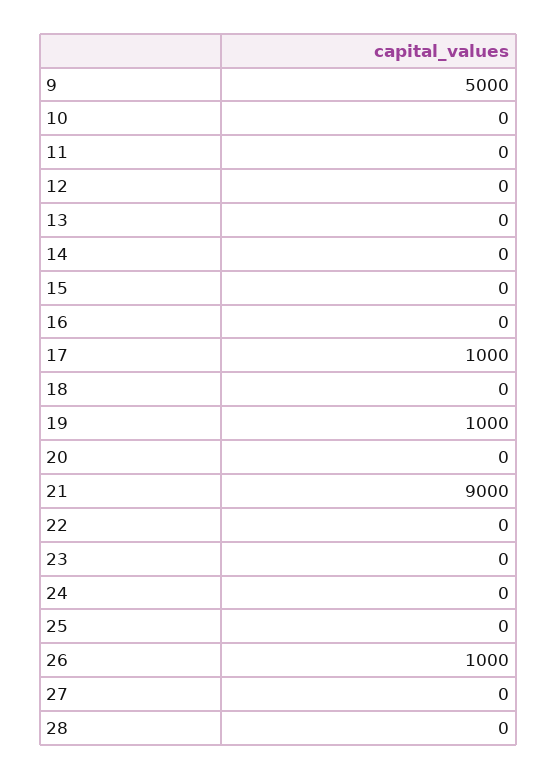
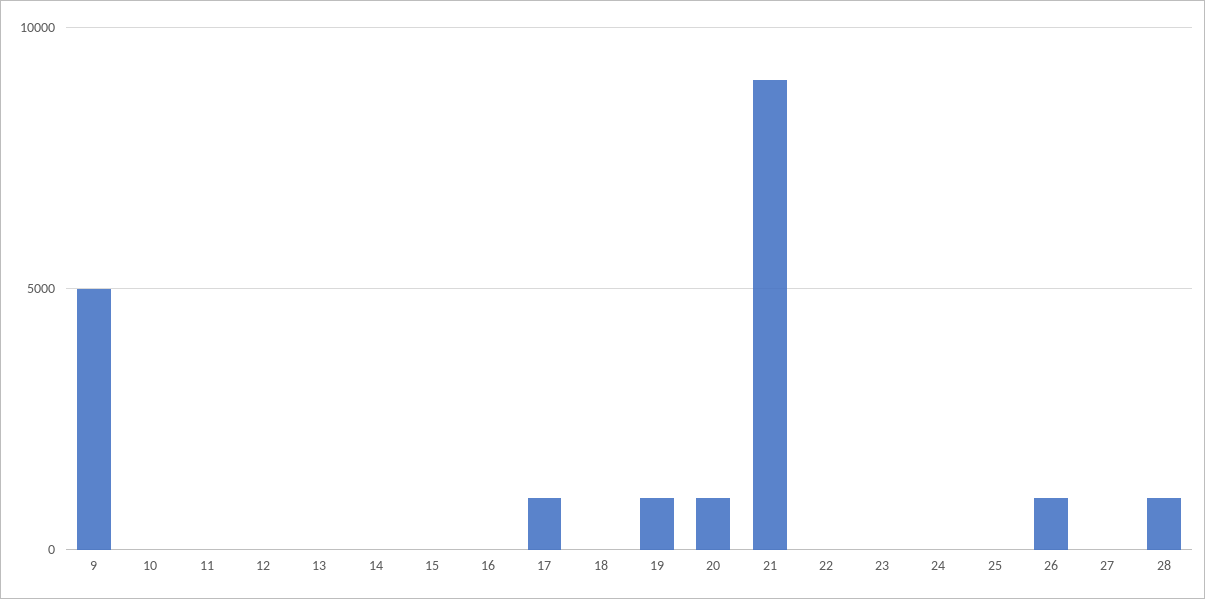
  {
    "9": 5000,
    "10": 0,
    "11": 0,
    "12": 0,
    "13": 0,
    "14": 0,
    "15": 0,
    "16": 0,
    "17": 1000,
    "18": 0,
    "19": 1000,
-   "20": 0,
+   "20": 1000,
    "21": 9000,
    "22": 0,
    "23": 0,
    "24": 0,
    "25": 0,
    "26": 1000,
    "27": 0,
-   "28": 0
+   "28": 1000
  }

